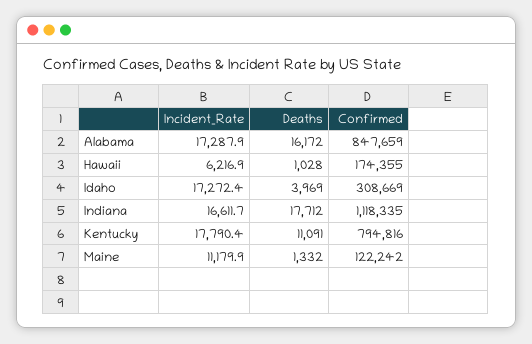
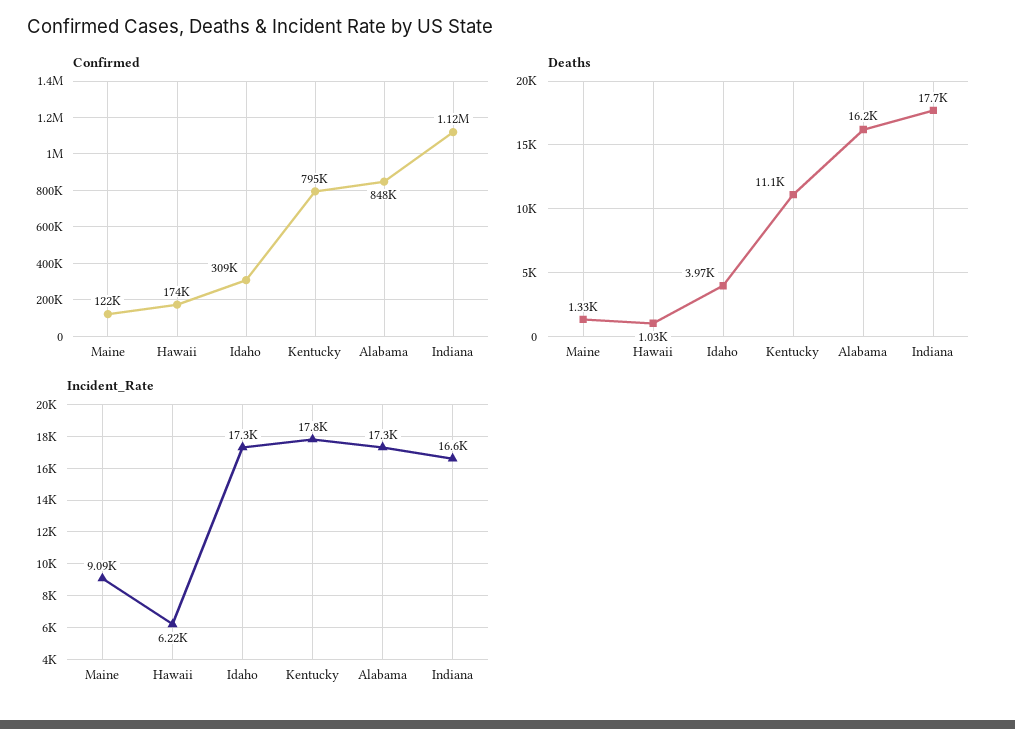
  {
    "Incident_Rate": {
      "Alabama": 17287.9,
      "Hawaii": 6216.9,
      "Idaho": 17272.4,
      "Indiana": 16611.7,
      "Kentucky": 17790.4,
-     "Maine": 11179.9
+     "Maine": 9090
    },
    "Deaths": {
      "Alabama": 16172,
      "Hawaii": 1028,
      "Idaho": 3969,
      "Indiana": 17712,
      "Kentucky": 11091,
      "Maine": 1332
    },
    "Confirmed": {
      "Alabama": 847659,
      "Hawaii": 174355,
      "Idaho": 308669,
      "Indiana": 1118335,
      "Kentucky": 794816,
      "Maine": 122242
    }
  }

